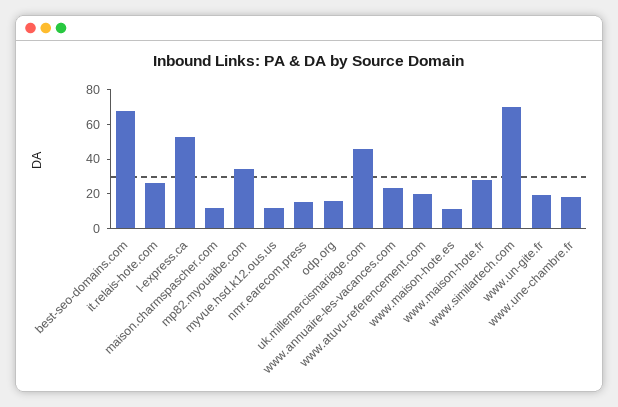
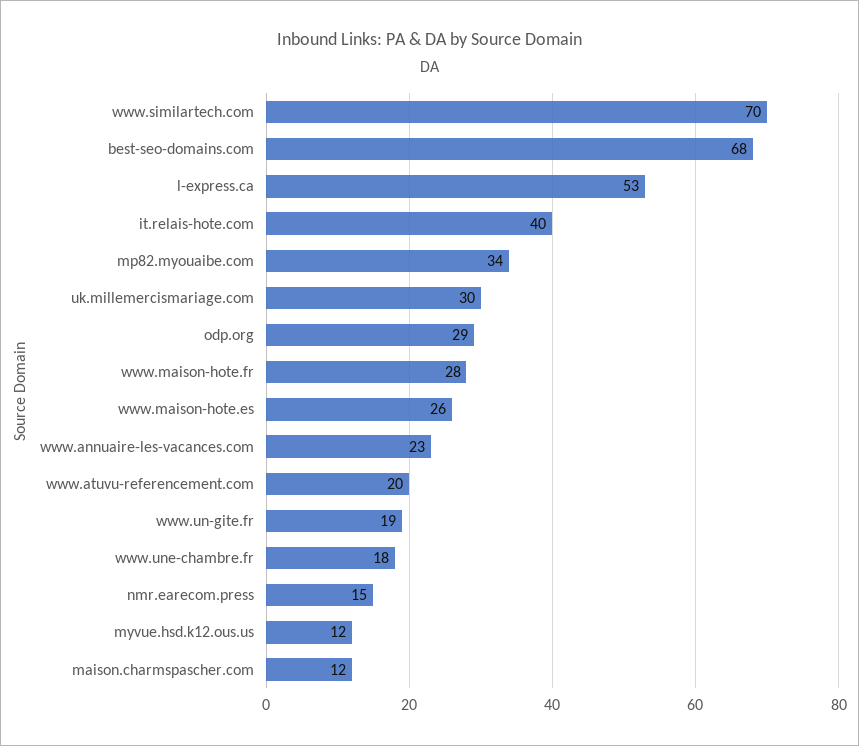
  {
    "best-seo-domains.com": 68,
-   "it.relais-hote.com": 25,
+   "it.relais-hote.com": 40,
    "l-express.ca": 53,
    "maison.charmspascher.com": 12,
    "mp82.myouaibe.com": 34,
    "myvue.hsd.k12.ous.us": 12,
    "nmr.earecom.press": 15,
-   "odp.org": 15,
+   "odp.org": 29,
-   "uk.millemercismariage.com": 45,
+   "uk.millemercismariage.com": 30,
    "www.annuaire-les-vacances.com": 23,
    "www.atuvu-referencement.com": 20,
-   "www.maison-hote.es": 10,
+   "www.maison-hote.es": 26,
    "www.maison-hote.fr": 28,
    "www.similartech.com": 70,
    "www.un-gite.fr": 19,
    "www.une-chambre.fr": 18
  }

